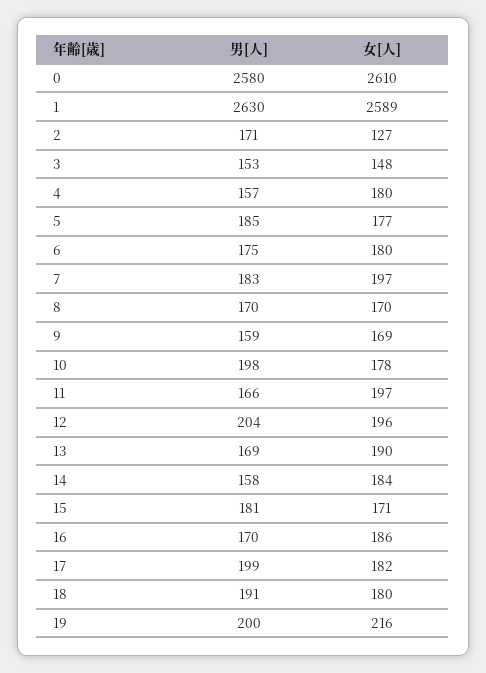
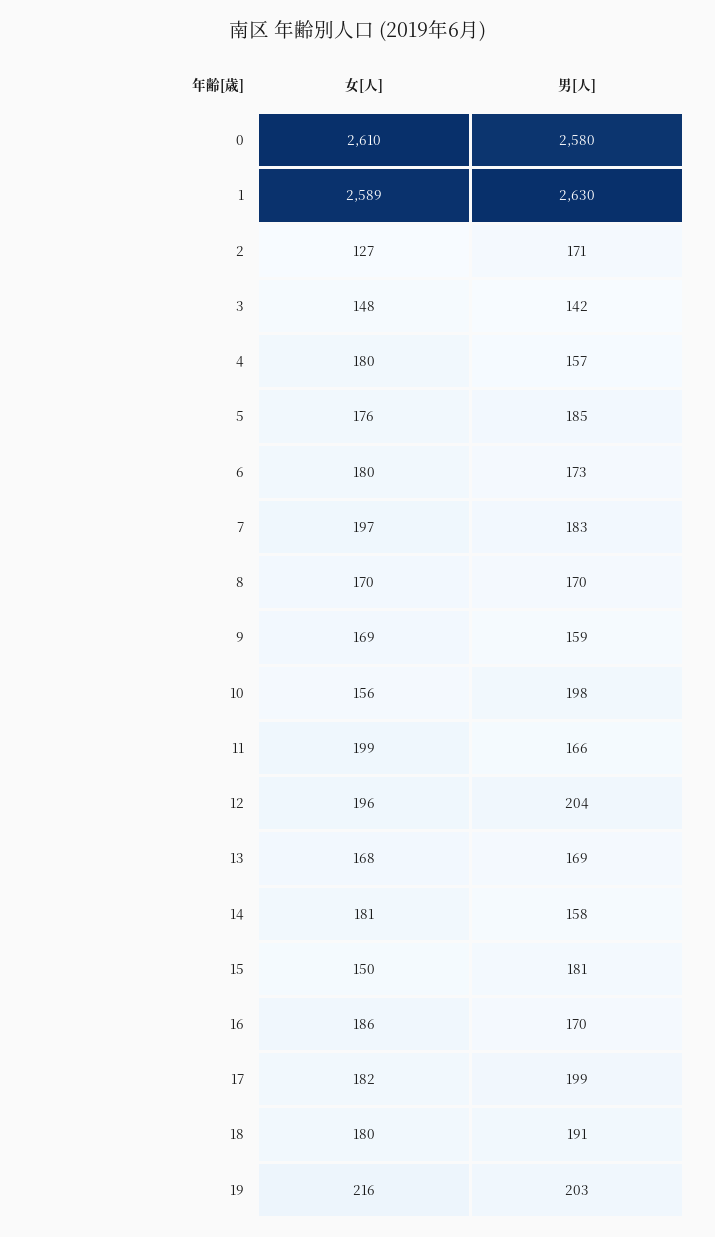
  {
    "男[人]": {
      "0": 2580,
      "1": 2630,
      "2": 171,
-     "3": 153,
+     "3": 142,
      "4": 157,
      "5": 185,
-     "6": 175,
+     "6": 173,
      "7": 183,
      "8": 170,
      "9": 159,
      "10": 198,
      "11": 166,
      "12": 204,
      "13": 169,
      "14": 158,
      "15": 181,
      "16": 170,
      "17": 199,
      "18": 191,
-     "19": 200
+     "19": 203
    },
    "女[人]": {
      "0": 2610,
      "1": 2589,
      "2": 127,
      "3": 148,
      "4": 180,
-     "5": 177,
+     "5": 176,
      "6": 180,
      "7": 197,
      "8": 170,
      "9": 169,
-     "10": 178,
+     "10": 156,
-     "11": 197,
+     "11": 199,
      "12": 196,
-     "13": 190,
+     "13": 168,
-     "14": 184,
+     "14": 181,
-     "15": 171,
+     "15": 150,
      "16": 186,
      "17": 182,
      "18": 180,
      "19": 216
    }
  }

